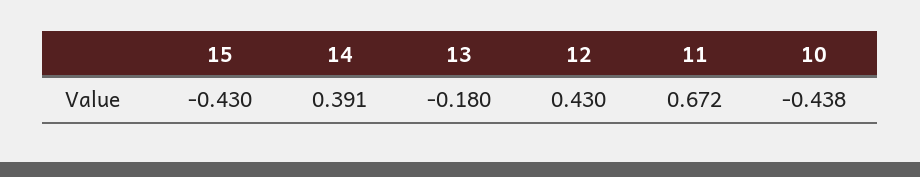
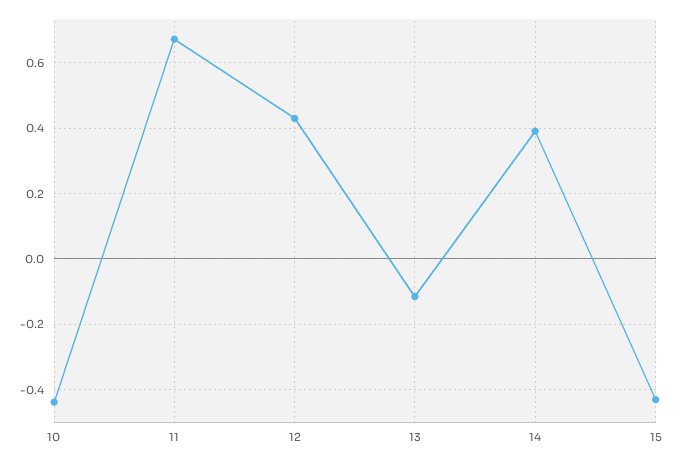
  {
    "15": -0.43,
    "14": 0.391,
-   "13": -0.18,
+   "13": -0.12,
    "12": 0.43,
    "11": 0.672,
    "10": -0.438
  }

